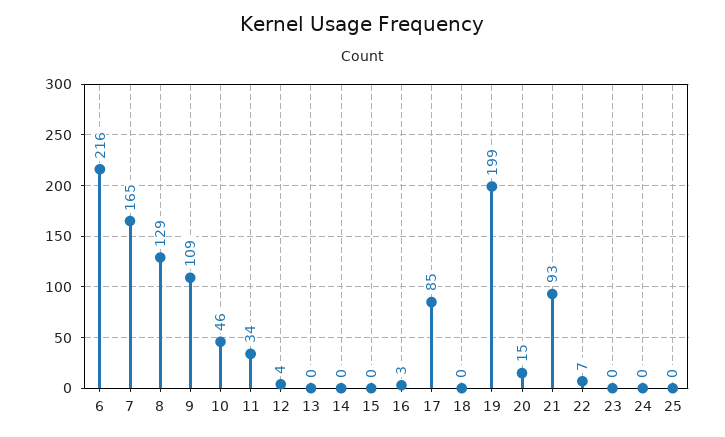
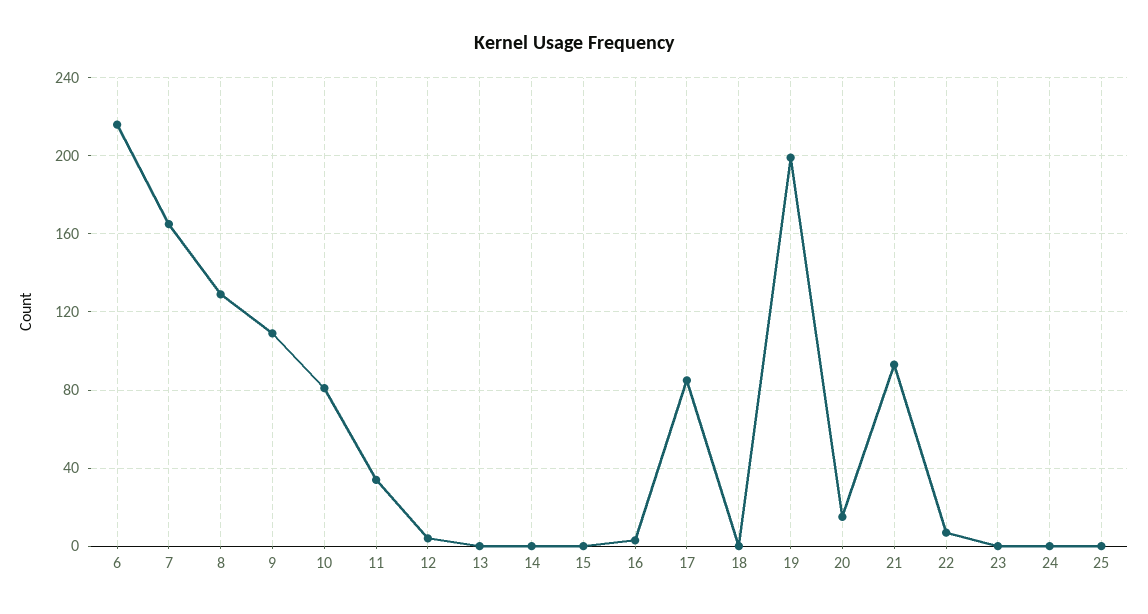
  {
    "6": 216,
    "7": 165,
    "8": 129,
    "9": 109,
-   "10": 46,
+   "10": 80,
    "11": 34,
    "12": 4,
    "13": 0,
    "14": 0,
    "15": 0,
    "16": 3,
    "17": 85,
    "18": 0,
    "19": 199,
    "20": 15,
    "21": 93,
    "22": 7,
    "23": 0,
    "24": 0,
    "25": 0
  }

